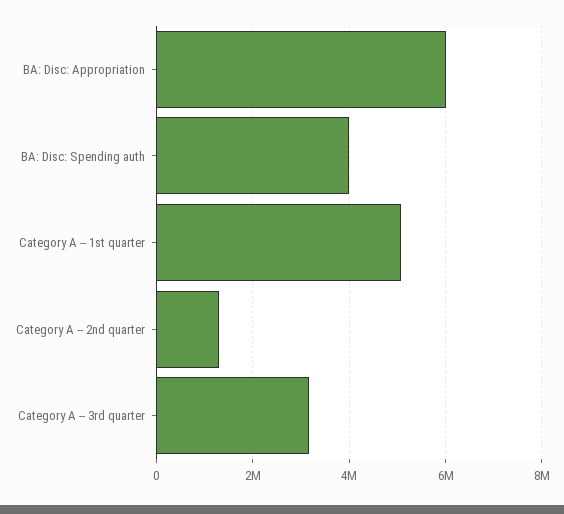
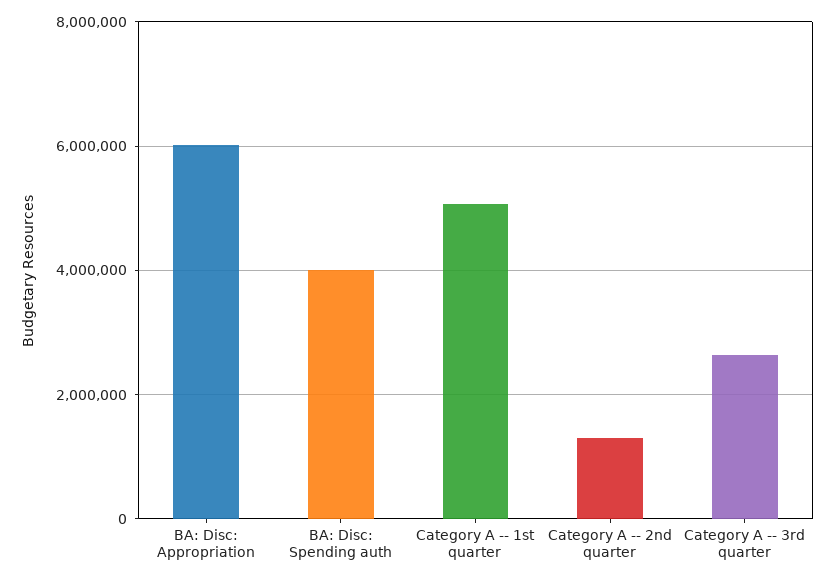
  {
    "BA: Disc: Appropriation": 6000000,
    "BA: Disc: Spending auth": 4000000,
    "Category A -- 1st quarter": 5000000,
    "Category A -- 2nd quarter": 1400000,
-   "Category A -- 3rd quarter": 3200000
+   "Category A -- 3rd quarter": 2600000
  }

